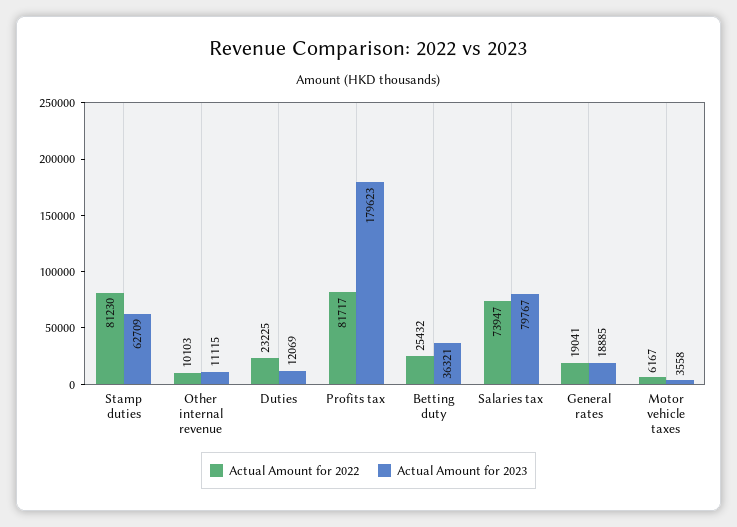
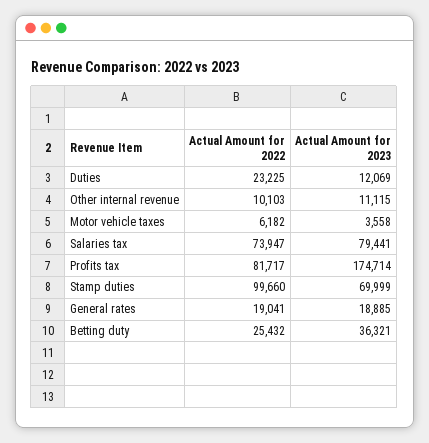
  {
    "Actual Amount for 2022": {
-     "Stamp duties": 81230,
+     "Stamp duties": 99660,
      "Other internal revenue": 10103,
      "Duties": 23225,
      "Profits tax": 81717,
      "Betting duty": 25432,
      "Salaries tax": 73947,
      "General rates": 19041,
-     "Motor vehicle taxes": 6167
+     "Motor vehicle taxes": 6182
    },
    "Actual Amount for 2023": {
-     "Stamp duties": 62709,
+     "Stamp duties": 69999,
      "Other internal revenue": 11115,
      "Duties": 12069,
-     "Profits tax": 179623,
+     "Profits tax": 174714,
      "Betting duty": 36321,
-     "Salaries tax": 79767,
+     "Salaries tax": 79441,
      "General rates": 18885,
      "Motor vehicle taxes": 3558
    }
  }

